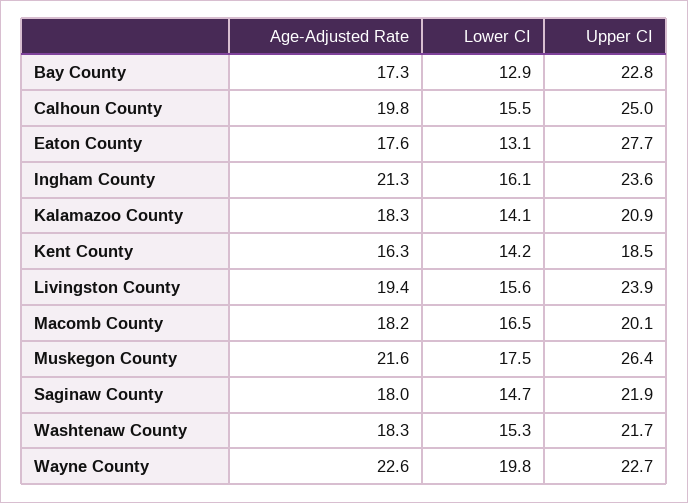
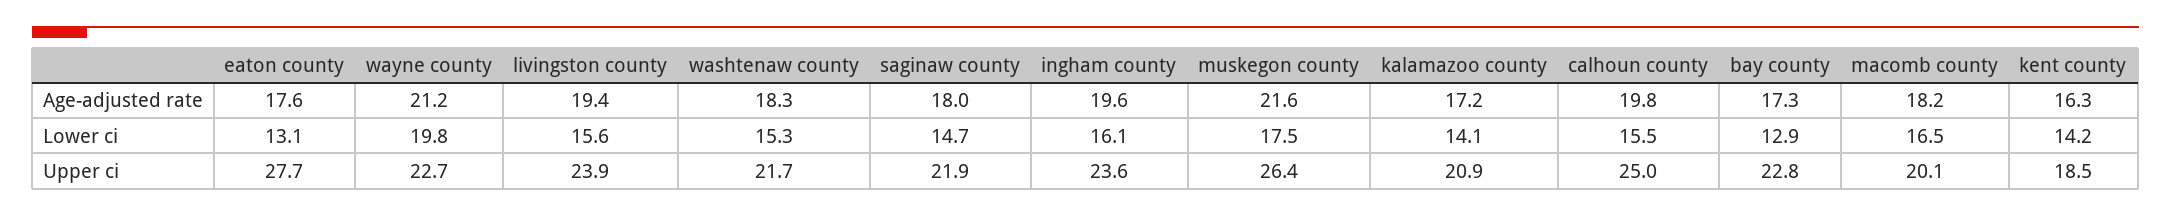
  {
    "Age-Adjusted Rate": {
      "Bay County": 17.3,
      "Calhoun County": 19.8,
      "Eaton County": 17.6,
-     "Ingham County": 21.3,
+     "Ingham County": 19.6,
-     "Kalamazoo County": 18.3,
+     "Kalamazoo County": 17.2,
      "Kent County": 16.3,
      "Livingston County": 19.4,
      "Macomb County": 18.2,
      "Muskegon County": 21.6,
      "Saginaw County": 18,
      "Washtenaw County": 18.3,
-     "Wayne County": 22.6
+     "Wayne County": 21.2
    },
    "Lower CI": {
      "Bay County": 12.9,
      "Calhoun County": 15.5,
      "Eaton County": 13.1,
      "Ingham County": 16.1,
      "Kalamazoo County": 14.1,
      "Kent County": 14.2,
      "Livingston County": 15.6,
      "Macomb County": 16.5,
      "Muskegon County": 17.5,
      "Saginaw County": 14.7,
      "Washtenaw County": 15.3,
      "Wayne County": 19.8
    },
    "Upper CI": {
      "Bay County": 22.8,
      "Calhoun County": 25,
      "Eaton County": 27.7,
      "Ingham County": 23.6,
      "Kalamazoo County": 20.9,
      "Kent County": 18.5,
      "Livingston County": 23.9,
      "Macomb County": 20.1,
      "Muskegon County": 26.4,
      "Saginaw County": 21.9,
      "Washtenaw County": 21.7,
      "Wayne County": 22.7
    }
  }

